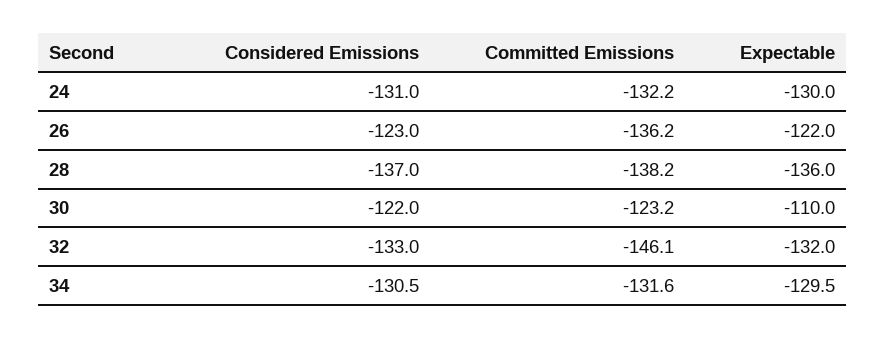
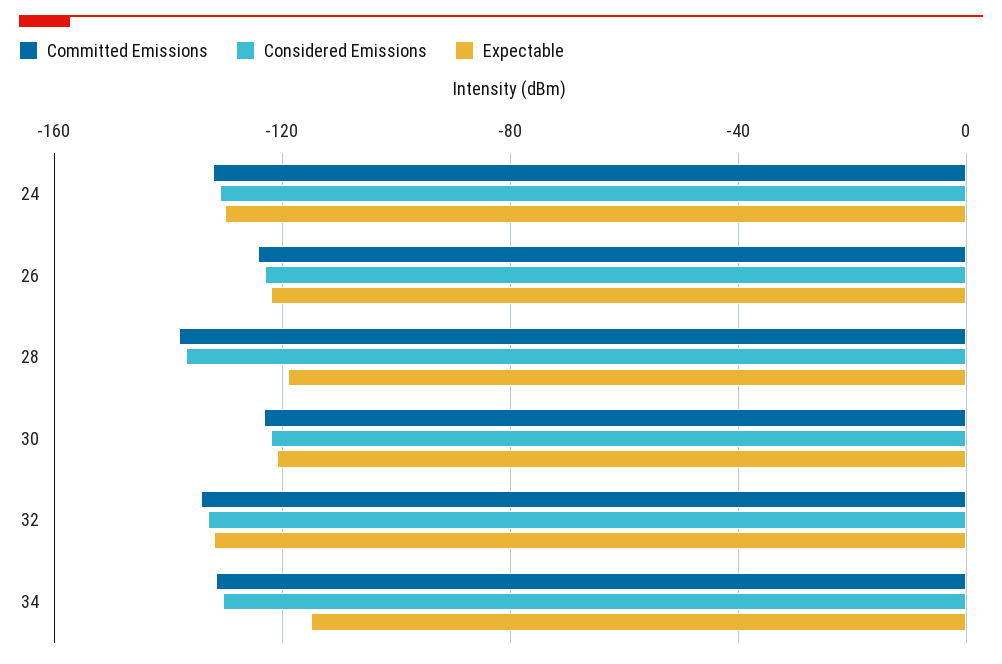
  {
    "Considered Emissions": {
      "24": -131,
      "26": -123,
      "28": -137,
      "30": -122,
      "32": -133,
      "34": -130.5
    },
    "Committed Emissions": {
      "24": -132.2,
-     "26": -136.2,
+     "26": -125,
      "28": -138.2,
      "30": -123.2,
-     "32": -146.1,
+     "32": -135,
      "34": -131.6
    },
    "Expectable": {
      "24": -130,
      "26": -122,
-     "28": -136,
+     "28": -120,
-     "30": -110,
+     "30": -120,
      "32": -132,
-     "34": -129.5
+     "34": -115
    }
  }

